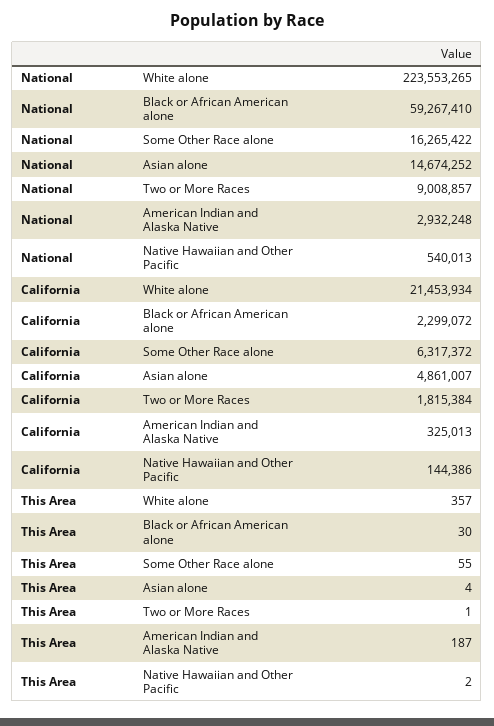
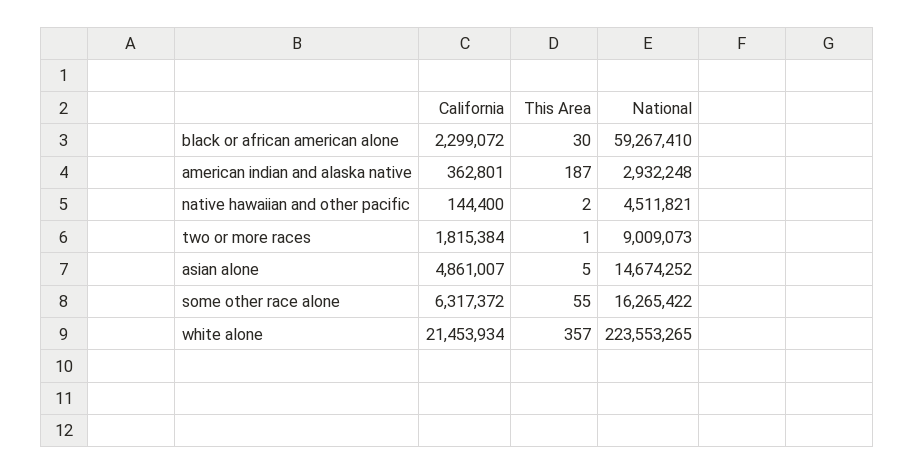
  {
    "National": {
      "White alone": 223553265,
      "Black or African American alone": 59267410,
      "Some Other Race alone": 16265422,
      "Asian alone": 14674252,
-     "Two or More Races": 9008857,
+     "Two or More Races": 9009073,
      "American Indian and Alaska Native": 2932248,
-     "Native Hawaiian and Other Pacific": 540013
+     "Native Hawaiian and Other Pacific": 4511821
    },
    "California": {
      "White alone": 21453934,
      "Black or African American alone": 2299072,
      "Some Other Race alone": 6317372,
      "Asian alone": 4861007,
      "Two or More Races": 1815384,
-     "American Indian and Alaska Native": 325013,
+     "American Indian and Alaska Native": 362801,
-     "Native Hawaiian and Other Pacific": 144386
+     "Native Hawaiian and Other Pacific": 144400
    },
    "This Area": {
      "White alone": 357,
      "Black or African American alone": 30,
      "Some Other Race alone": 55,
-     "Asian alone": 4,
+     "Asian alone": 5,
      "Two or More Races": 1,
      "American Indian and Alaska Native": 187,
      "Native Hawaiian and Other Pacific": 2
    }
  }

